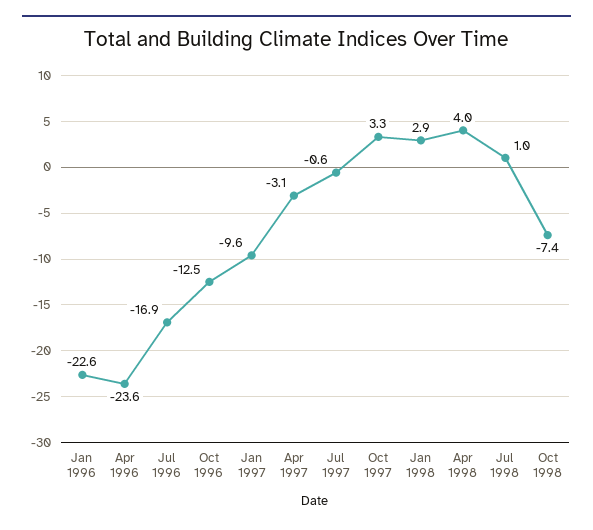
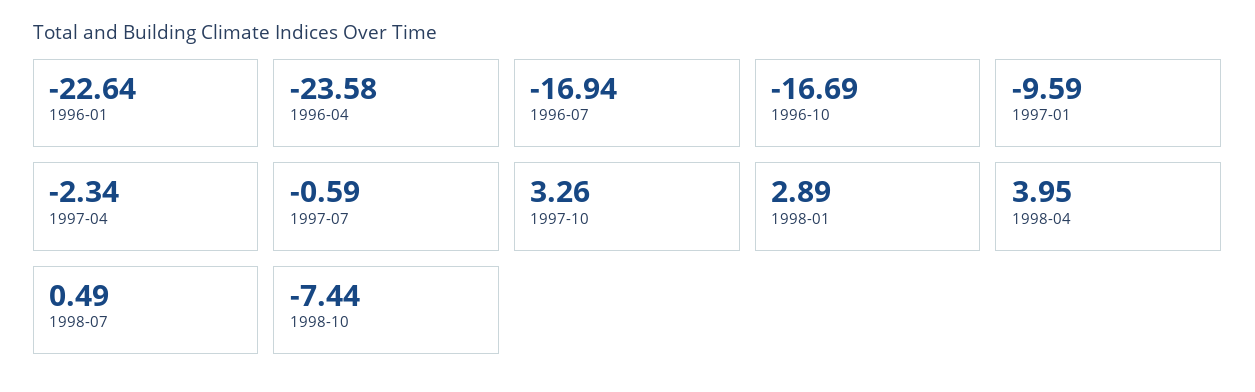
  {
    "Jan 1996": -22.64,
    "Apr 1996": -23.58,
    "Jul 1996": -16.94,
-   "Oct 1996": -12.5,
+   "Oct 1996": -16.69,
    "Jan 1997": -9.59,
-   "Apr 1997": -3.1,
+   "Apr 1997": -2.34,
    "Jul 1997": -0.59,
    "Oct 1997": 3.26,
    "Jan 1998": 2.89,
    "Apr 1998": 3.95,
-   "Jul 1998": 1,
+   "Jul 1998": 0.49,
    "Oct 1998": -7.44
  }

